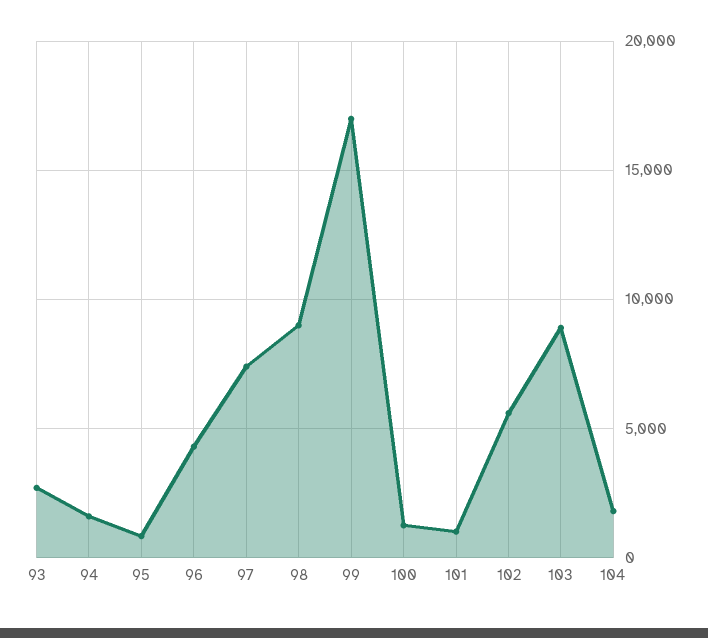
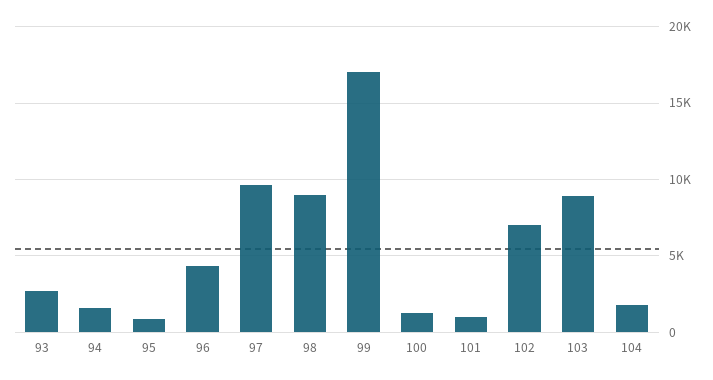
  {
    "93": 2500,
    "94": 1500,
    "95": 1000,
    "96": 4500,
-   "97": 7500,
+   "97": 9500,
    "98": 9000,
    "99": 17000,
    "100": 1500,
    "101": 1000,
-   "102": 5500,
+   "102": 7000,
    "103": 9000,
    "104": 2000
  }

